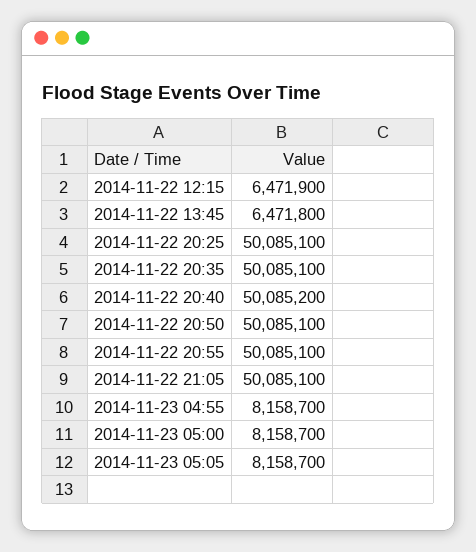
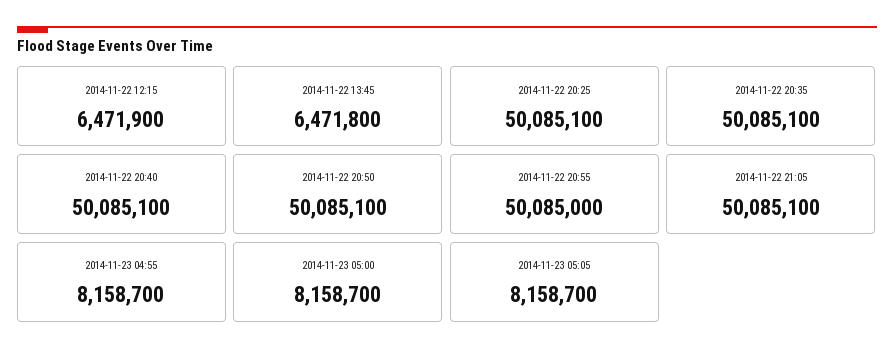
  {
    "2014-11-22 12:15": 6471900,
    "2014-11-22 13:45": 6471800,
    "2014-11-22 20:25": 50085100,
    "2014-11-22 20:35": 50085100,
-   "2014-11-22 20:40": 50085200,
+   "2014-11-22 20:40": 50085100,
    "2014-11-22 20:50": 50085100,
-   "2014-11-22 20:55": 50085100,
+   "2014-11-22 20:55": 50085000,
    "2014-11-22 21:05": 50085100,
    "2014-11-23 04:55": 8158700,
    "2014-11-23 05:00": 8158700,
    "2014-11-23 05:05": 8158700
  }

